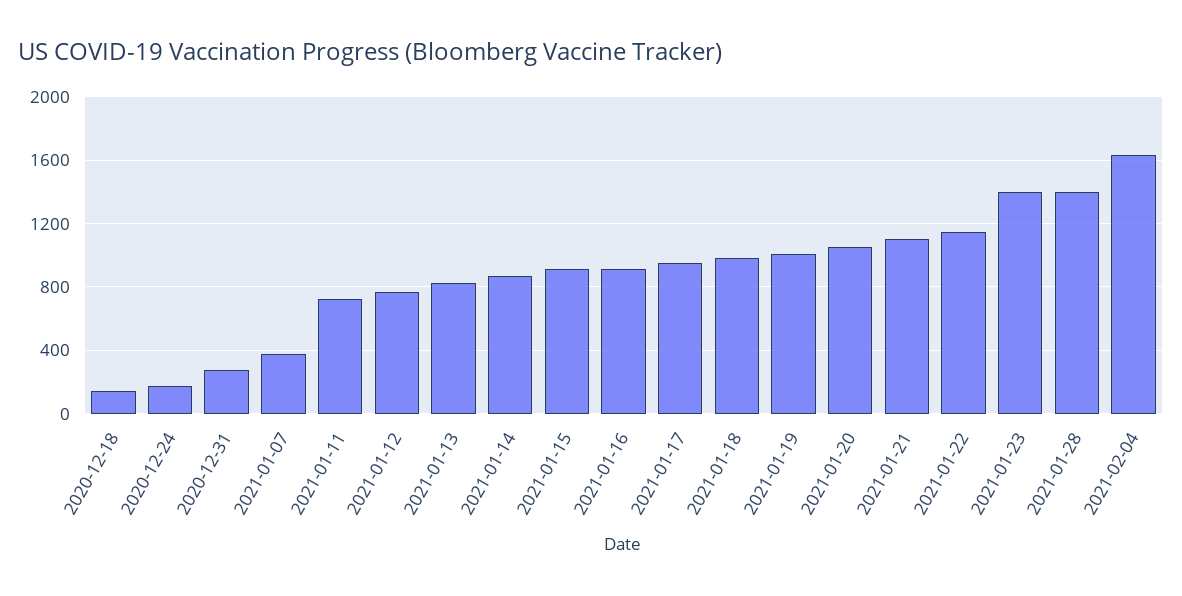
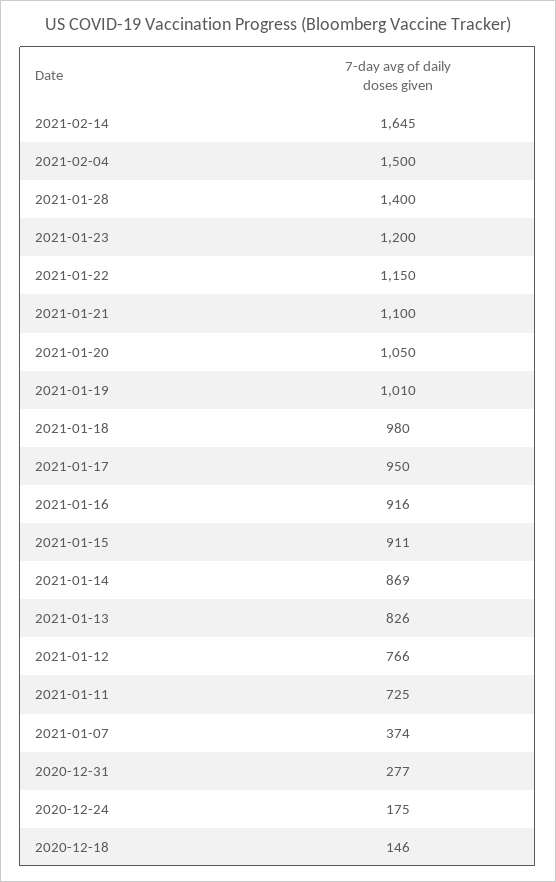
  {
    "2020-12-18": 146,
    "2020-12-24": 175,
    "2020-12-31": 277,
    "2021-01-07": 374,
    "2021-01-11": 725,
    "2021-01-12": 766,
    "2021-01-13": 826,
    "2021-01-14": 869,
    "2021-01-15": 911,
    "2021-01-16": 916,
    "2021-01-17": 950,
    "2021-01-18": 980,
    "2021-01-19": 1010,
    "2021-01-20": 1050,
    "2021-01-21": 1100,
    "2021-01-22": 1150,
-   "2021-01-23": 1400,
+   "2021-01-23": 1200,
    "2021-01-28": 1400,
-   "2021-02-04": 1650
+   "2021-02-04": 1500,
+   "2021-02-14": 1645
  }

